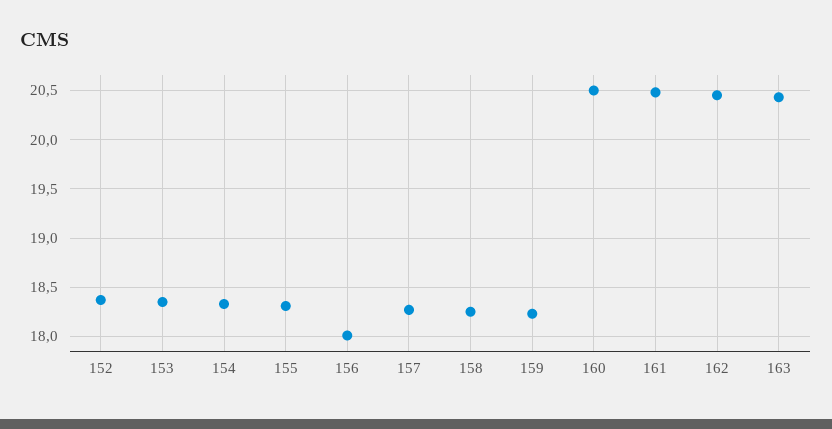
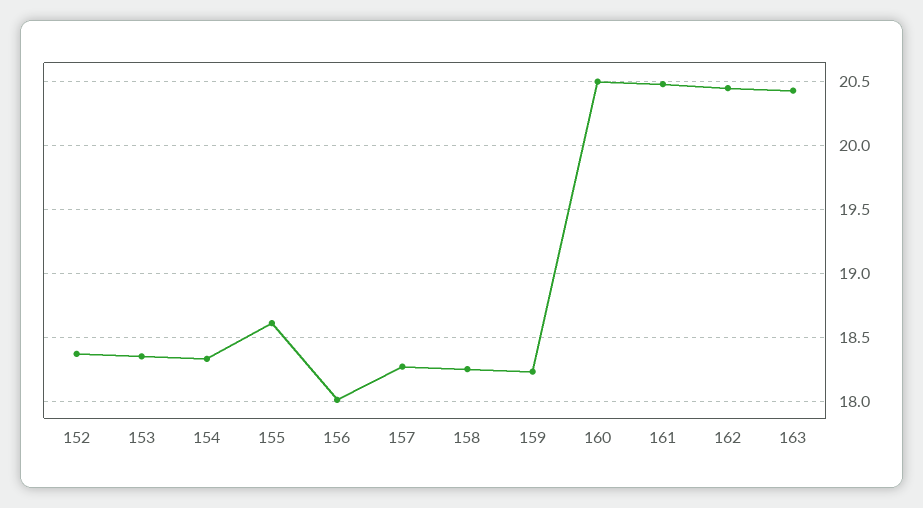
  {
    "152": 18.35,
    "153": 18.35,
    "154": 18.35,
-   "155": 18.3,
+   "155": 18.6,
    "156": 18,
    "157": 18.25,
    "158": 18.25,
    "159": 18.25,
    "160": 20.5,
    "161": 20.5,
    "162": 20.45,
    "163": 20.45
  }

